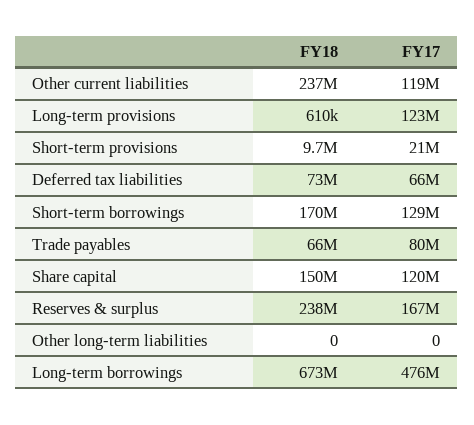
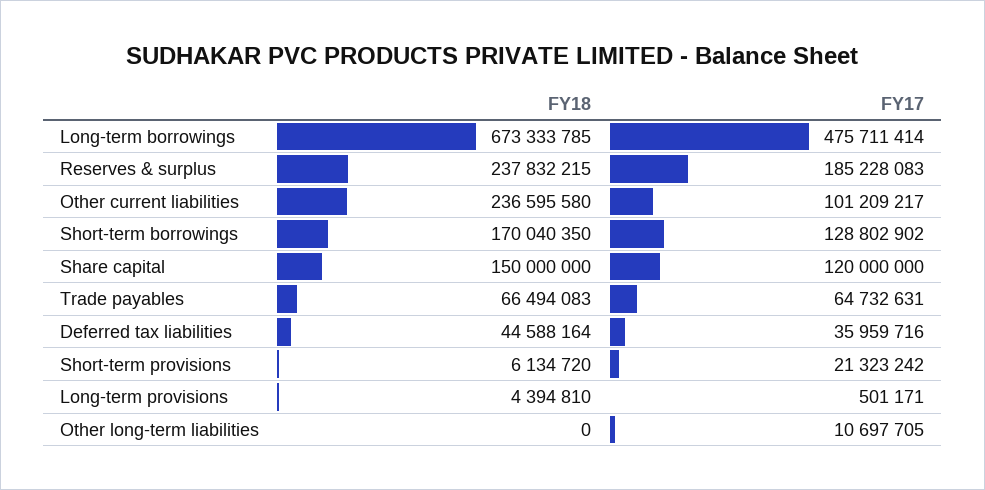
  {
    "FY18": {
      "Other current liabilities": 236595580,
-     "Long-term provisions": 610000,
+     "Long-term provisions": 4394810,
-     "Short-term provisions": 9700000,
+     "Short-term provisions": 6134720,
-     "Deferred tax liabilities": 73000000,
+     "Deferred tax liabilities": 44588164,
      "Short-term borrowings": 170040350,
      "Trade payables": 66494083,
      "Share capital": 150000000,
      "Reserves & surplus": 237832215,
      "Other long-term liabilities": 0,
      "Long-term borrowings": 673333785
    },
    "FY17": {
-     "Other current liabilities": 119000000,
+     "Other current liabilities": 101209217,
-     "Long-term provisions": 123000000,
+     "Long-term provisions": 501171,
      "Short-term provisions": 21323242,
-     "Deferred tax liabilities": 66000000,
+     "Deferred tax liabilities": 35959716,
      "Short-term borrowings": 128802902,
-     "Trade payables": 80000000,
+     "Trade payables": 64732631,
      "Share capital": 120000000,
-     "Reserves & surplus": 167000000,
+     "Reserves & surplus": 185228083,
-     "Other long-term liabilities": 0,
+     "Other long-term liabilities": 10697705,
      "Long-term borrowings": 475711414
    }
  }

